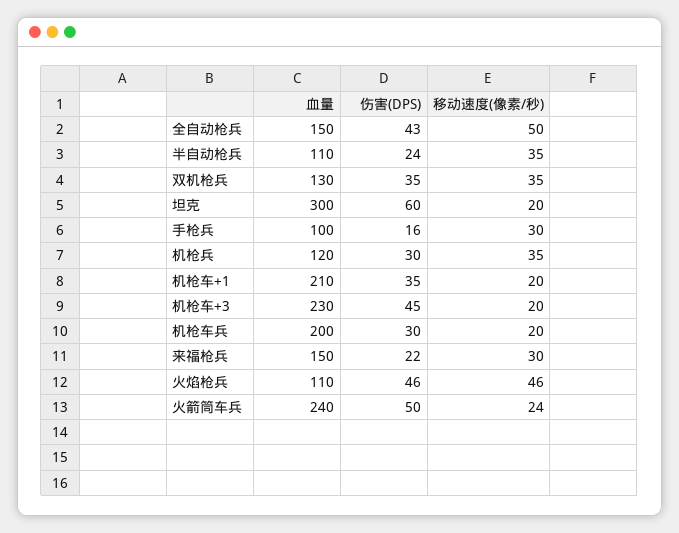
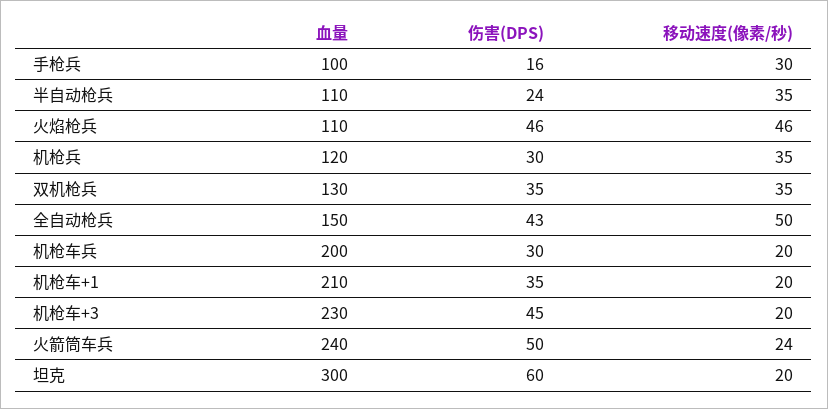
  {
    "血量": {
      "全自动枪兵": 150,
      "半自动枪兵": 110,
      "双机枪兵": 130,
      "坦克": 300,
      "手枪兵": 100,
      "机枪兵": 120,
      "机枪车+1": 210,
      "机枪车+3": 230,
      "机枪车兵": 200,
-     "来福枪兵": 150,
      "火焰枪兵": 110,
      "火箭筒车兵": 240
    },
    "伤害(DPS)": {
      "全自动枪兵": 43,
      "半自动枪兵": 24,
      "双机枪兵": 35,
      "坦克": 60,
      "手枪兵": 16,
      "机枪兵": 30,
      "机枪车+1": 35,
      "机枪车+3": 45,
      "机枪车兵": 30,
-     "来福枪兵": 22,
      "火焰枪兵": 46,
      "火箭筒车兵": 50
    },
    "移动速度(像素/秒)": {
      "全自动枪兵": 50,
      "半自动枪兵": 35,
      "双机枪兵": 35,
      "坦克": 20,
      "手枪兵": 30,
      "机枪兵": 35,
      "机枪车+1": 20,
      "机枪车+3": 20,
      "机枪车兵": 20,
-     "来福枪兵": 30,
      "火焰枪兵": 46,
      "火箭筒车兵": 24
    }
  }

